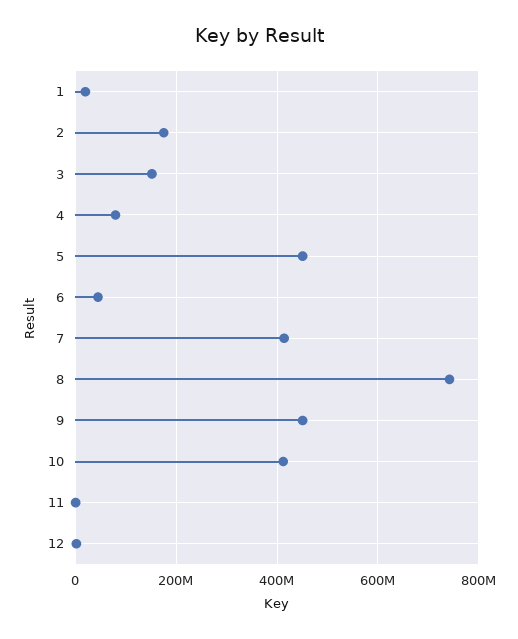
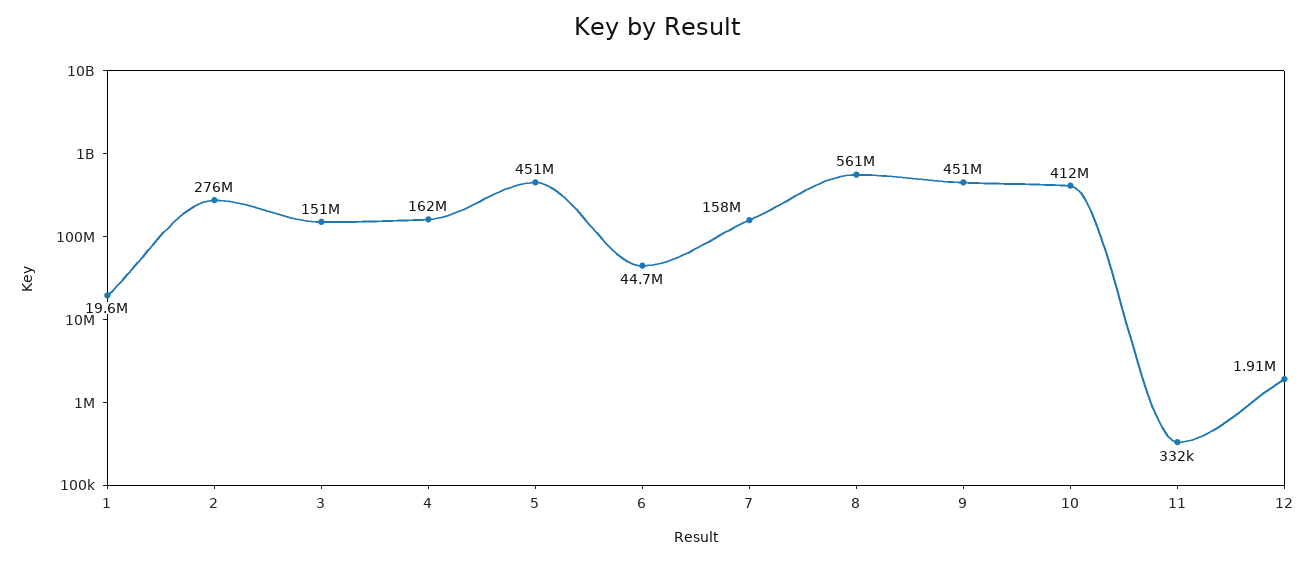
  {
    "1": 19600000,
-   "2": 180000000,
+   "2": 276000000,
    "3": 151000000,
-   "4": 80000000,
+   "4": 162000000,
    "5": 451000000,
    "6": 44700000,
-   "7": 420000000,
+   "7": 158000000,
-   "8": 740000000,
+   "8": 561000000,
    "9": 451000000,
    "10": 412000000,
    "11": 332000,
    "12": 1910000
  }

